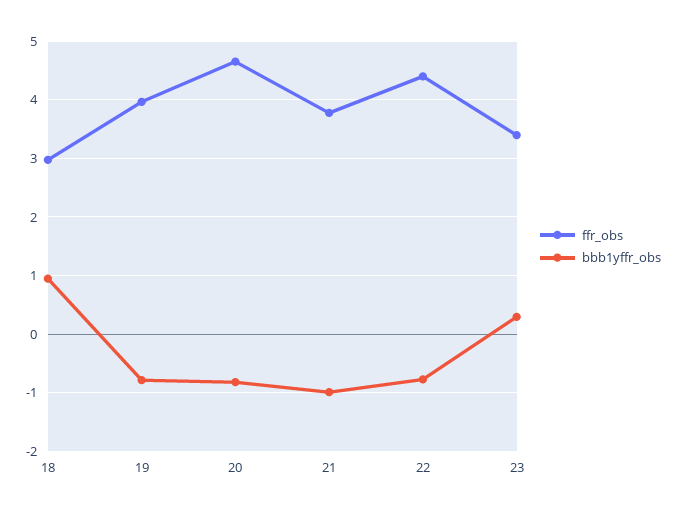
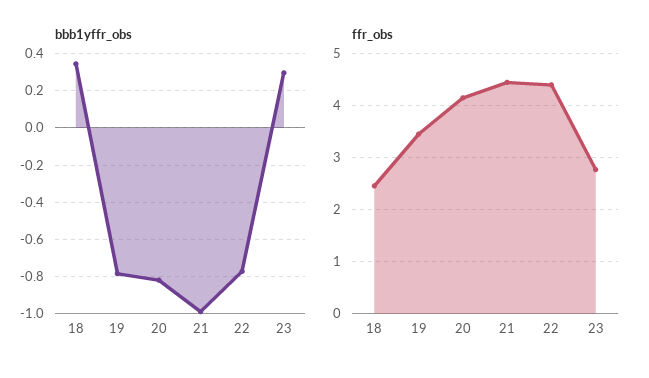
  {
    "ffr_obs": {
-     "18": 3,
+     "18": 2.4,
-     "19": 4,
+     "19": 3.4,
-     "20": 4.6,
+     "20": 4.2,
-     "21": 3.8,
+     "21": 4.4,
      "22": 4.4,
-     "23": 3.4
+     "23": 2.8
    },
    "bbb1yffr_obs": {
-     "18": 1,
+     "18": 0.35,
      "19": -0.8,
      "20": -0.8,
      "21": -1,
      "22": -0.75,
      "23": 0.3
    }
  }

